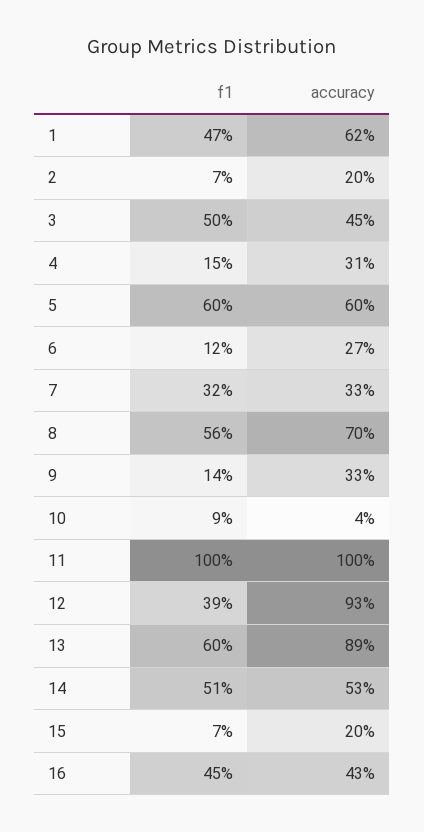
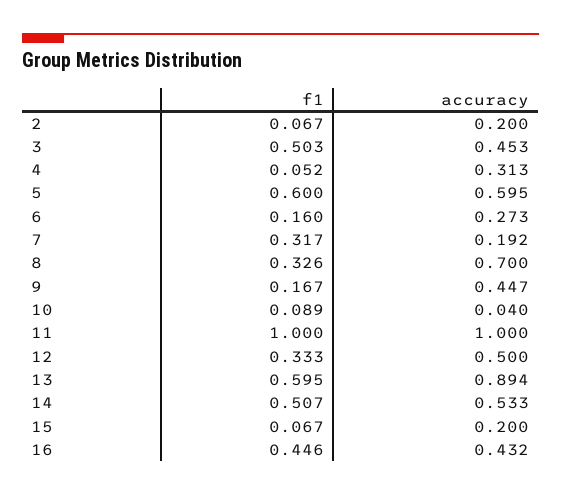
  {
    "f1": {
-     "1": 0.47,
      "2": 0.067,
      "3": 0.503,
-     "4": 0.15,
+     "4": 0.052,
      "5": 0.6,
-     "6": 0.12,
+     "6": 0.16,
      "7": 0.317,
-     "8": 0.56,
+     "8": 0.326,
-     "9": 0.14,
+     "9": 0.167,
      "10": 0.089,
      "11": 1,
-     "12": 0.39,
+     "12": 0.333,
      "13": 0.595,
      "14": 0.507,
      "15": 0.067,
      "16": 0.446
    },
    "accuracy": {
-     "1": 0.62,
      "2": 0.2,
      "3": 0.453,
      "4": 0.313,
      "5": 0.595,
      "6": 0.273,
-     "7": 0.33,
+     "7": 0.192,
      "8": 0.7,
-     "9": 0.33,
+     "9": 0.447,
      "10": 0.04,
      "11": 1,
-     "12": 0.93,
+     "12": 0.5,
      "13": 0.894,
      "14": 0.533,
      "15": 0.2,
      "16": 0.432
    }
  }

